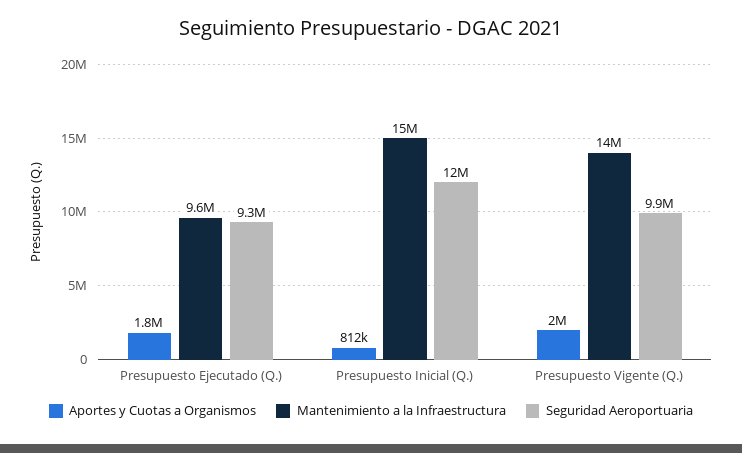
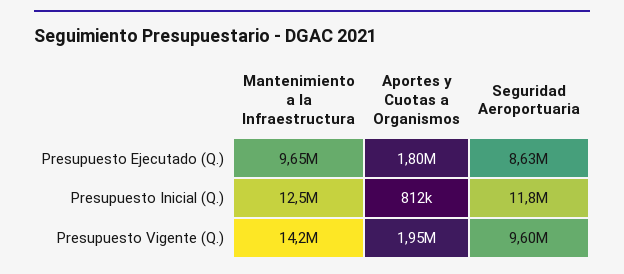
  {
    "Aportes y Cuotas a Organismos": {
      "Presupuesto Ejecutado (Q.)": 1800000,
      "Presupuesto Inicial (Q.)": 812000,
      "Presupuesto Vigente (Q.)": 1950000
    },
    "Mantenimiento a la Infraestructura": {
      "Presupuesto Ejecutado (Q.)": 9650000,
-     "Presupuesto Inicial (Q.)": 15000000,
+     "Presupuesto Inicial (Q.)": 12500000,
      "Presupuesto Vigente (Q.)": 14200000
    },
    "Seguridad Aeroportuaria": {
-     "Presupuesto Ejecutado (Q.)": 9300000,
+     "Presupuesto Ejecutado (Q.)": 8630000,
      "Presupuesto Inicial (Q.)": 11800000,
-     "Presupuesto Vigente (Q.)": 9900000
+     "Presupuesto Vigente (Q.)": 9600000
    }
  }

